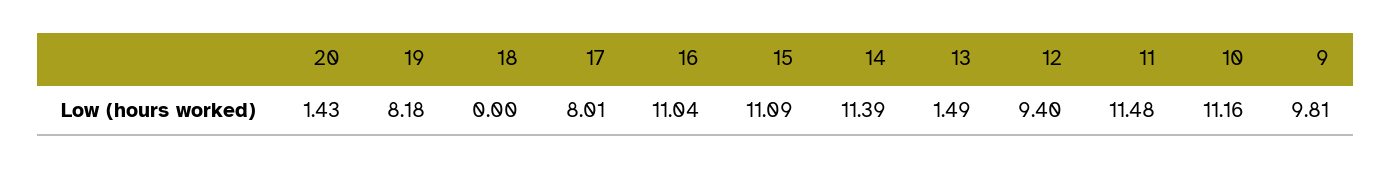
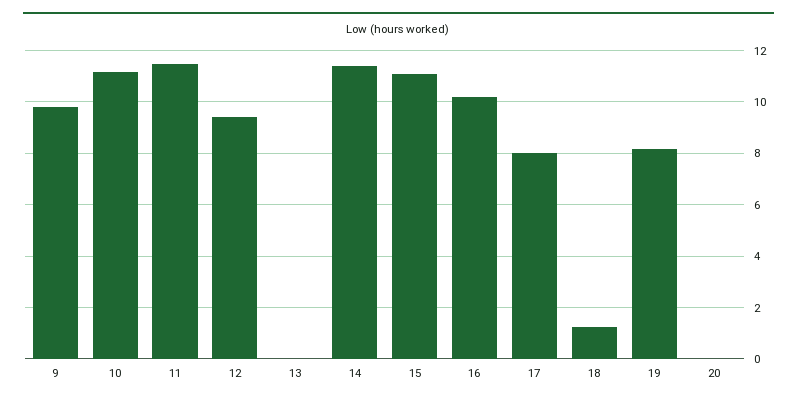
  {
-   "20": 1.43,
+   "20": 0,
    "19": 8.18,
-   "18": 0,
+   "18": 1.25,
    "17": 8.01,
-   "16": 11.04,
+   "16": 10.25,
    "15": 11.09,
    "14": 11.39,
-   "13": 1.49,
+   "13": 0,
    "12": 9.4,
    "11": 11.48,
    "10": 11.16,
    "9": 9.81
  }

